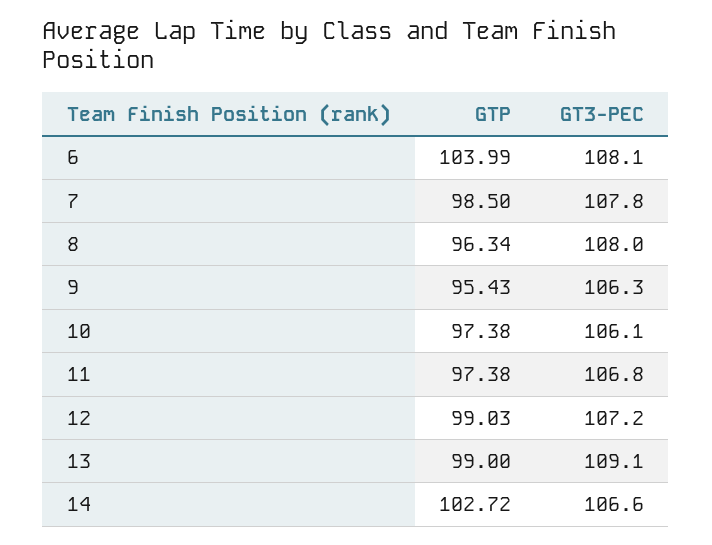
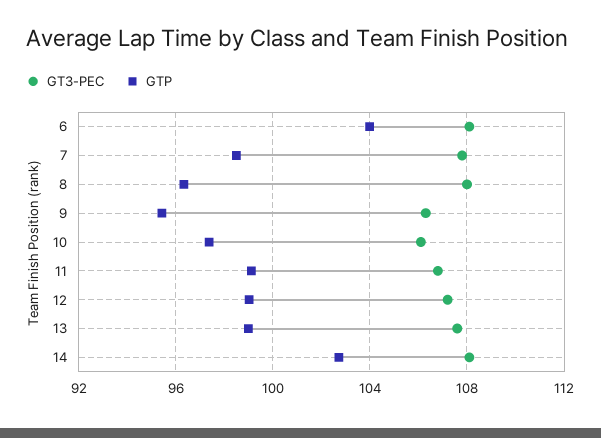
  {
    "GTP": {
      "6": 103.99,
      "7": 98.5,
      "8": 96.34,
      "9": 95.43,
      "10": 97.38,
-     "11": 97.38,
+     "11": 99,
      "12": 99.03,
      "13": 99,
      "14": 102.72
    },
    "GT3-PEC": {
      "6": 108.1,
      "7": 107.8,
      "8": 108,
      "9": 106.3,
      "10": 106.1,
      "11": 106.8,
      "12": 107.2,
-     "13": 109.1,
+     "13": 107.5,
-     "14": 106.6
+     "14": 108
    }
  }

